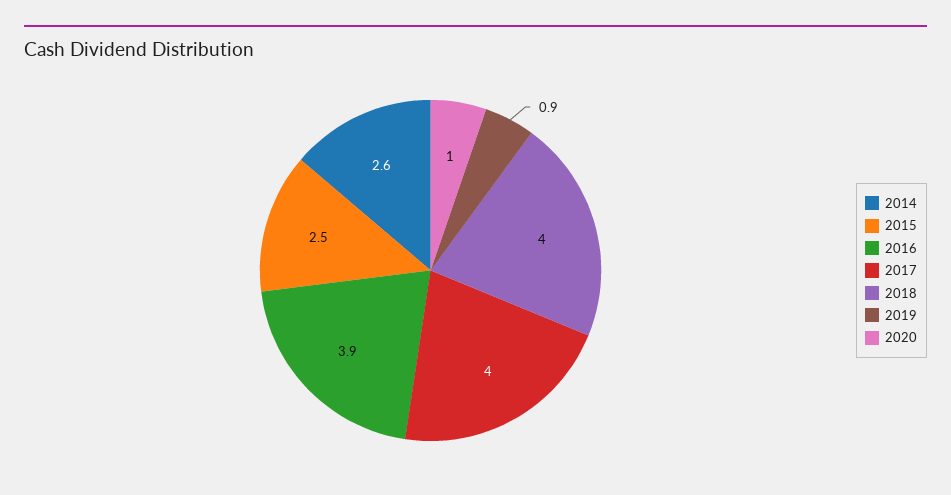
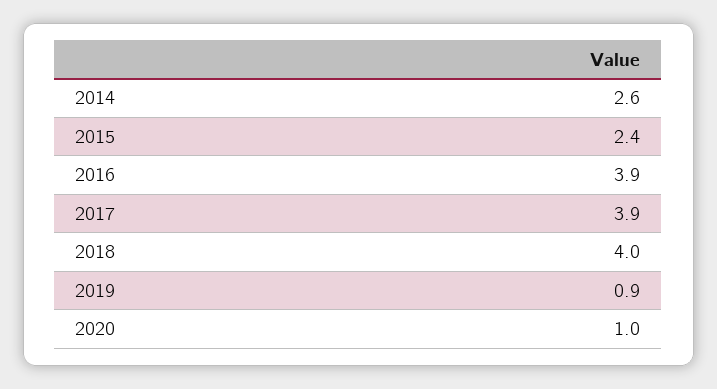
  {
    "2014": 2.6,
-   "2015": 2.5,
+   "2015": 2.4,
    "2016": 3.9,
-   "2017": 4,
+   "2017": 3.9,
    "2018": 4,
    "2019": 0.9,
    "2020": 1
  }

